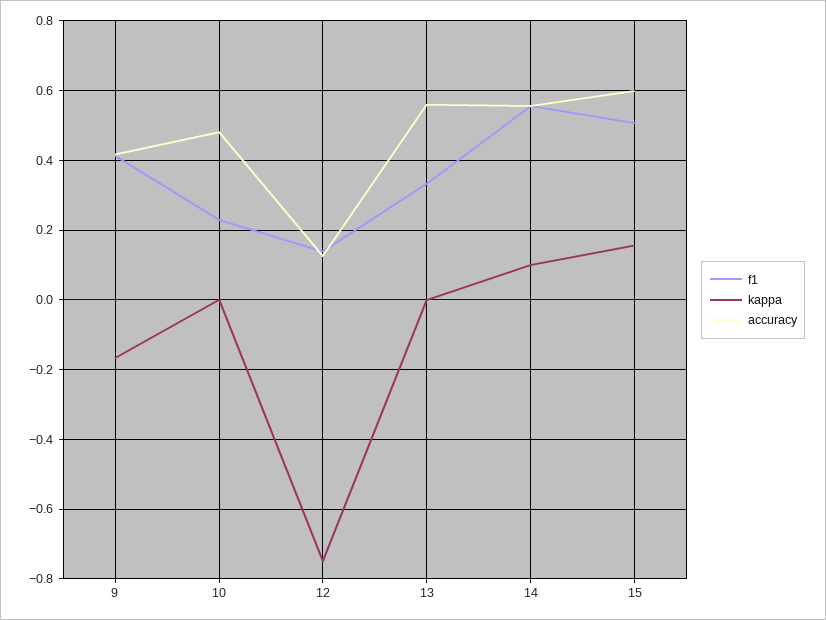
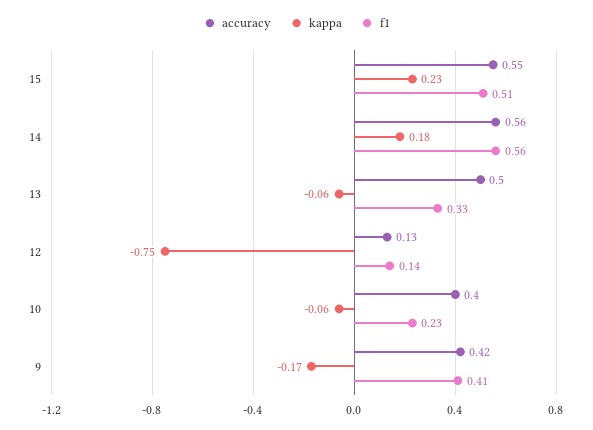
  {
    "f1": {
      "9": 0.41,
      "10": 0.23,
      "12": 0.14,
      "13": 0.33,
      "14": 0.56,
      "15": 0.51
    },
    "kappa": {
      "9": -0.17,
-     "10": 0,
+     "10": -0.06,
      "12": -0.75,
-     "13": 0,
+     "13": -0.06,
-     "14": 0.1,
+     "14": 0.18,
-     "15": 0.16
+     "15": 0.23
    },
    "accuracy": {
      "9": 0.42,
-     "10": 0.48,
+     "10": 0.4,
      "12": 0.13,
-     "13": 0.56,
+     "13": 0.5,
      "14": 0.56,
-     "15": 0.6
+     "15": 0.55
    }
  }

